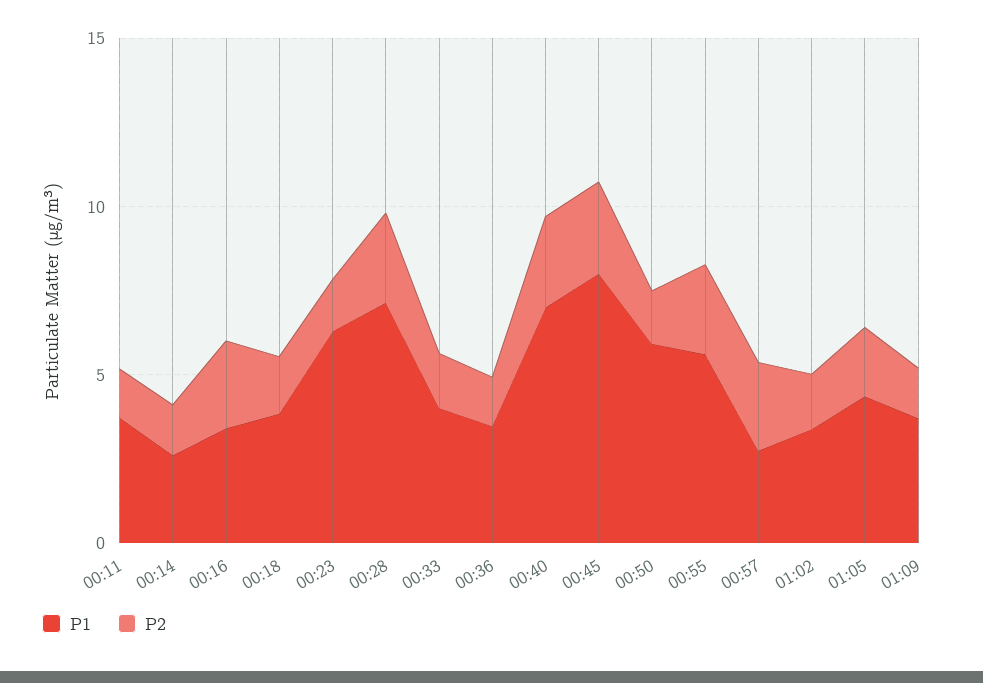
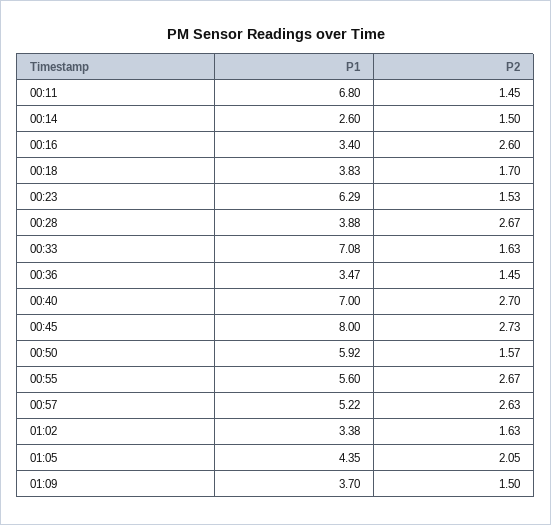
  {
    "P1": {
-     "00:11": 4,
+     "00:11": 6.8,
      "00:14": 2.6,
      "00:16": 3.4,
      "00:18": 3.83,
      "00:23": 6.29,
-     "00:28": 7,
+     "00:28": 3.88,
-     "00:33": 4,
+     "00:33": 7.08,
      "00:36": 3.47,
      "00:40": 7,
      "00:45": 8,
      "00:50": 5.92,
      "00:55": 5.6,
-     "00:57": 3,
+     "00:57": 5.22,
      "01:02": 3.38,
      "01:05": 4.35,
      "01:09": 3.7
    },
    "P2": {
      "00:11": 1.45,
      "00:14": 1.5,
      "00:16": 2.6,
      "00:18": 1.7,
      "00:23": 1.53,
      "00:28": 2.67,
      "00:33": 1.63,
      "00:36": 1.45,
      "00:40": 2.7,
      "00:45": 2.73,
      "00:50": 1.57,
      "00:55": 2.67,
      "00:57": 2.63,
      "01:02": 1.63,
      "01:05": 2.05,
      "01:09": 1.5
    }
  }

